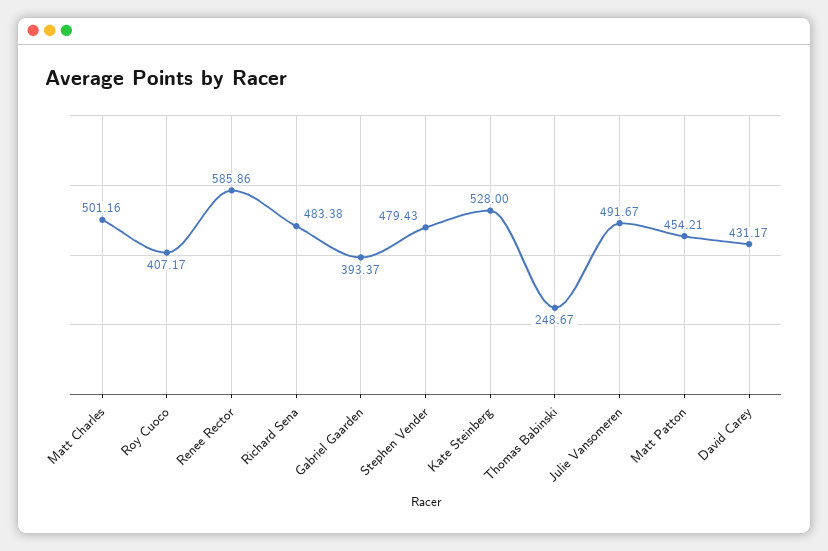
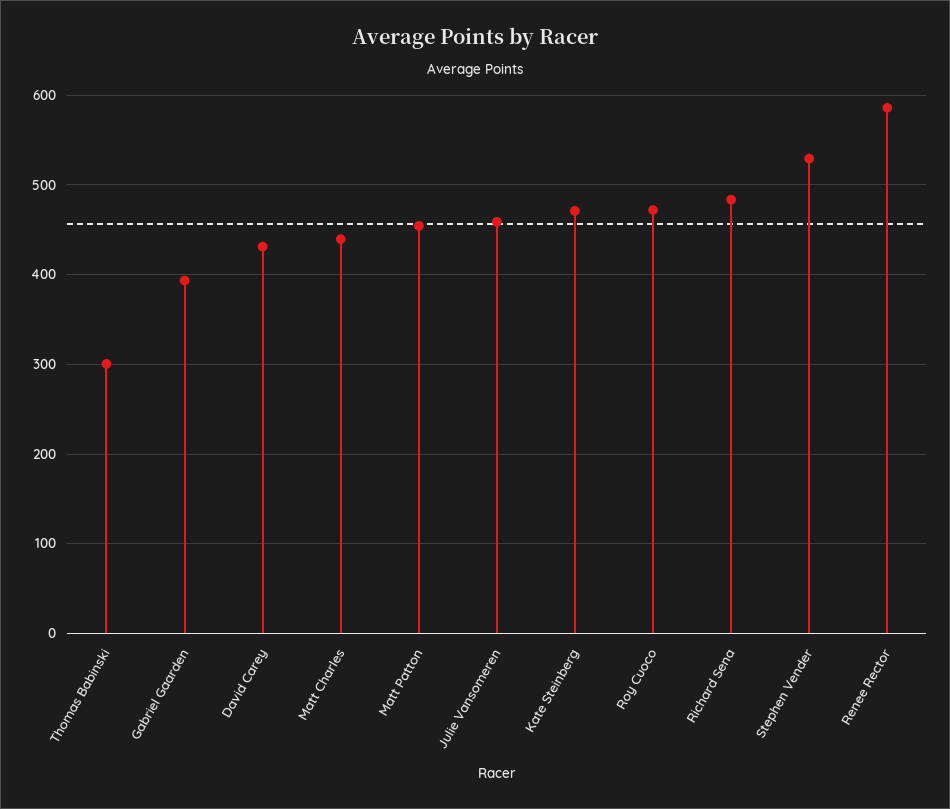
  {
-   "Matt Charles": 501.16,
+   "Matt Charles": 440,
-   "Roy Cuoco": 407.17,
+   "Roy Cuoco": 470,
    "Renee Rector": 585.86,
    "Richard Sena": 483.38,
    "Gabriel Gaarden": 393.37,
-   "Stephen Vender": 479.43,
+   "Stephen Vender": 530,
-   "Kate Steinberg": 528,
+   "Kate Steinberg": 470,
-   "Thomas Babinski": 248.67,
+   "Thomas Babinski": 300,
-   "Julie Vansomeren": 491.67,
+   "Julie Vansomeren": 460,
    "Matt Patton": 454.21,
    "David Carey": 431.17
  }

